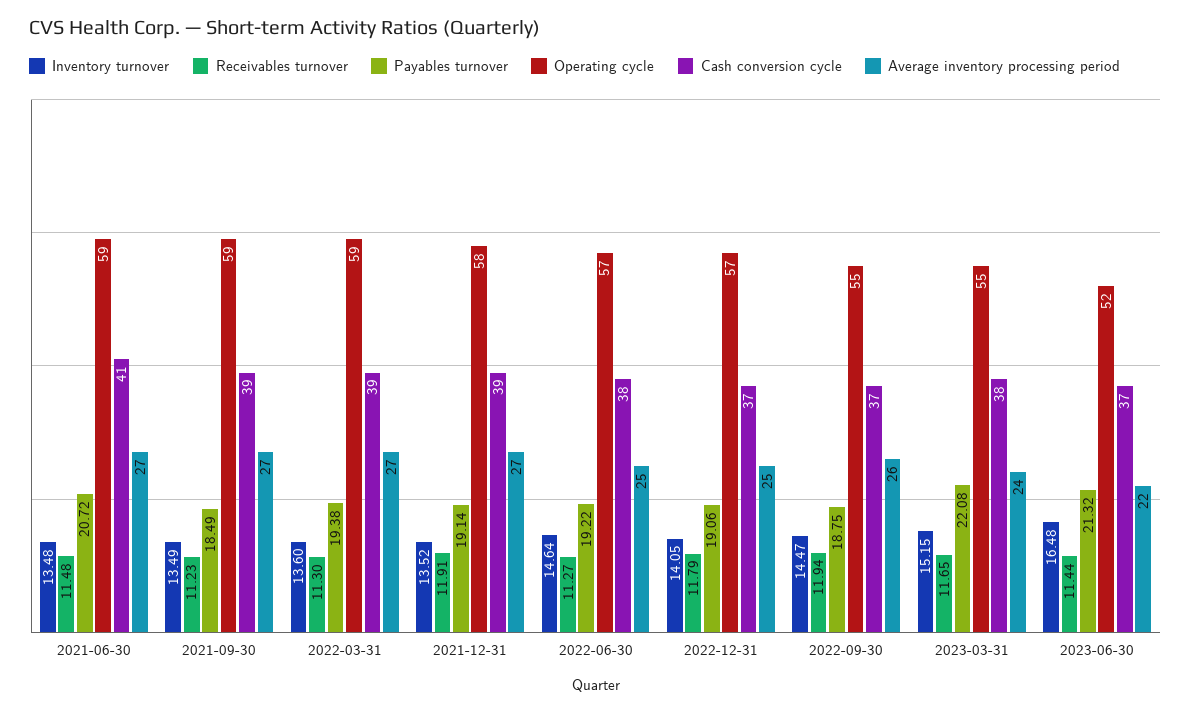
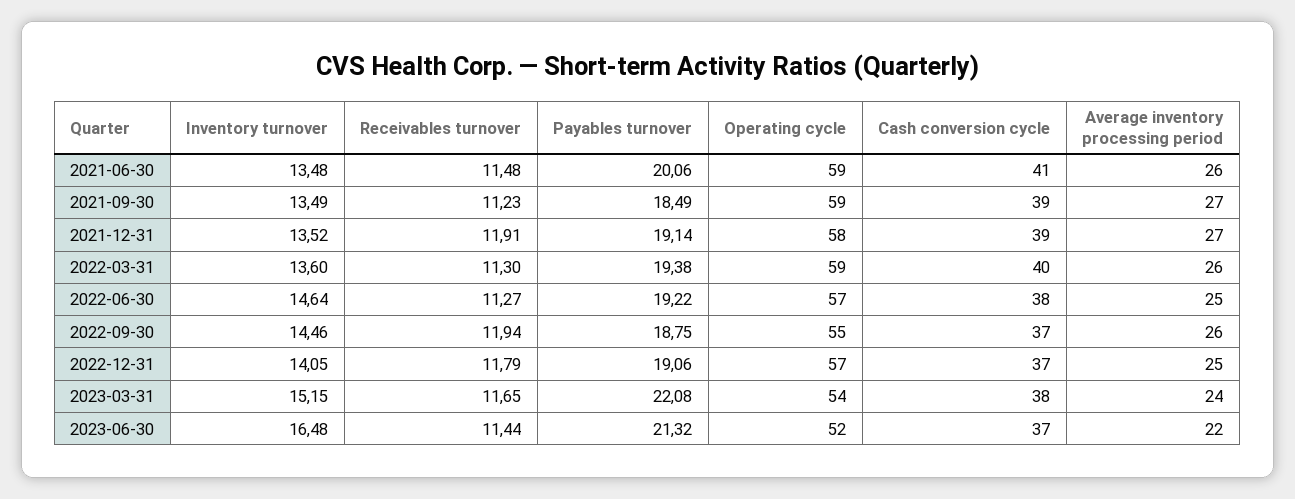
  {
    "Inventory turnover": {
      "2021-06-30": 13.48,
      "2021-09-30": 13.49,
      "2022-03-31": 13.6,
      "2021-12-31": 13.52,
      "2022-06-30": 14.64,
      "2022-12-31": 14.05,
-     "2022-09-30": 14.47,
+     "2022-09-30": 14.46,
      "2023-03-31": 15.15,
      "2023-06-30": 16.48
    },
    "Receivables turnover": {
      "2021-06-30": 11.48,
      "2021-09-30": 11.23,
      "2022-03-31": 11.3,
      "2021-12-31": 11.91,
      "2022-06-30": 11.27,
      "2022-12-31": 11.79,
      "2022-09-30": 11.94,
      "2023-03-31": 11.65,
      "2023-06-30": 11.44
    },
    "Payables turnover": {
-     "2021-06-30": 20.72,
+     "2021-06-30": 20.06,
      "2021-09-30": 18.49,
      "2022-03-31": 19.38,
      "2021-12-31": 19.14,
      "2022-06-30": 19.22,
      "2022-12-31": 19.06,
      "2022-09-30": 18.75,
      "2023-03-31": 22.08,
      "2023-06-30": 21.32
    },
    "Operating cycle": {
      "2021-06-30": 59,
      "2021-09-30": 59,
      "2022-03-31": 59,
      "2021-12-31": 58,
      "2022-06-30": 57,
      "2022-12-31": 57,
      "2022-09-30": 55,
-     "2023-03-31": 55,
+     "2023-03-31": 54,
      "2023-06-30": 52
    },
    "Cash conversion cycle": {
      "2021-06-30": 41,
      "2021-09-30": 39,
-     "2022-03-31": 39,
+     "2022-03-31": 40,
      "2021-12-31": 39,
      "2022-06-30": 38,
      "2022-12-31": 37,
      "2022-09-30": 37,
      "2023-03-31": 38,
      "2023-06-30": 37
    },
    "Average inventory processing period": {
-     "2021-06-30": 27,
+     "2021-06-30": 26,
      "2021-09-30": 27,
-     "2022-03-31": 27,
+     "2022-03-31": 26,
      "2021-12-31": 27,
      "2022-06-30": 25,
      "2022-12-31": 25,
      "2022-09-30": 26,
      "2023-03-31": 24,
      "2023-06-30": 22
    }
  }

